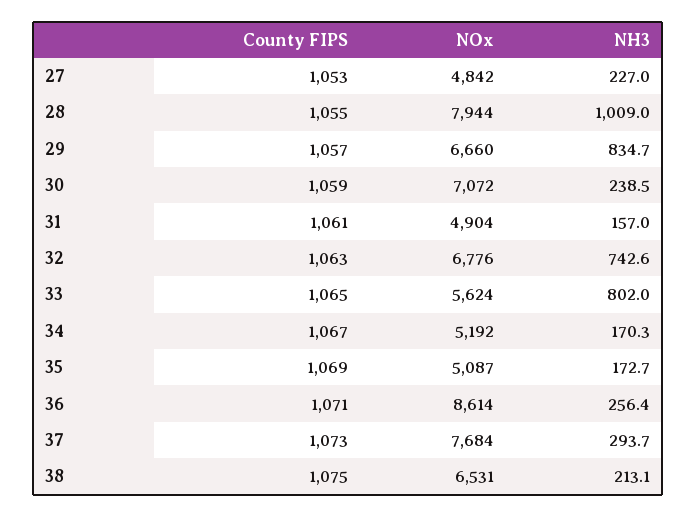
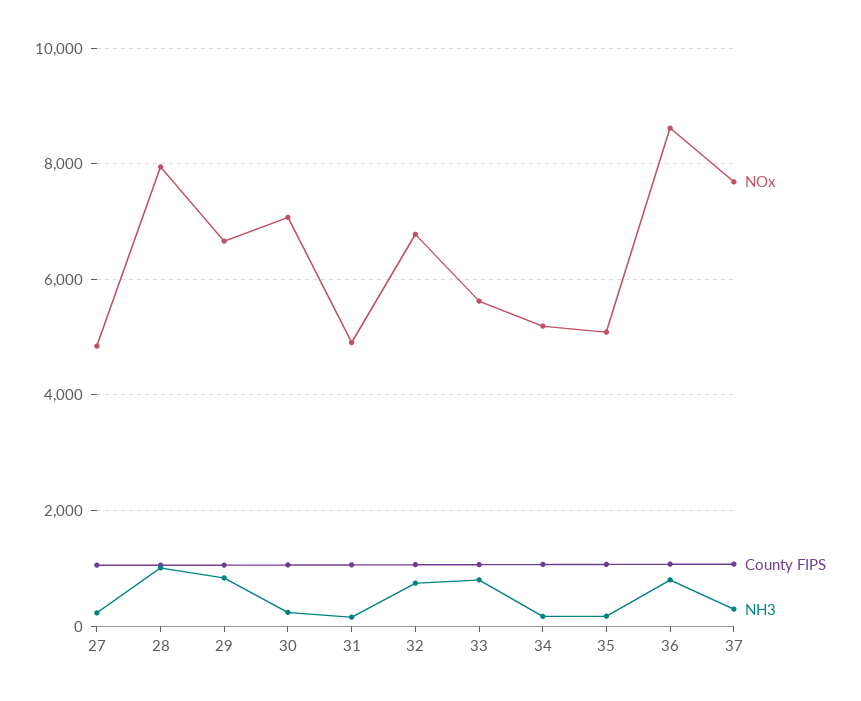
  {
    "County FIPS": {
      "27": 1053,
      "28": 1055,
      "29": 1057,
      "30": 1059,
      "31": 1061,
      "32": 1063,
      "33": 1065,
      "34": 1067,
      "35": 1069,
      "36": 1071,
-     "37": 1073,
+     "37": 1073
-     "38": 1075
    },
    "NOx": {
      "27": 4842,
      "28": 7944,
      "29": 6660,
      "30": 7072,
      "31": 4904,
      "32": 6776,
      "33": 5624,
      "34": 5192,
      "35": 5087,
      "36": 8614,
-     "37": 7684,
+     "37": 7684
-     "38": 6531
    },
    "NH3": {
      "27": 227,
      "28": 1009,
      "29": 834.7,
      "30": 238.5,
      "31": 157,
      "32": 742.6,
      "33": 802,
      "34": 170.3,
      "35": 172.7,
-     "36": 256.4,
+     "36": 800,
-     "37": 293.7,
+     "37": 293.7
-     "38": 213.1
    }
  }

